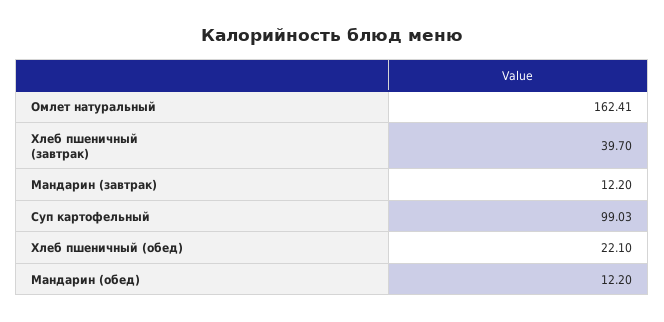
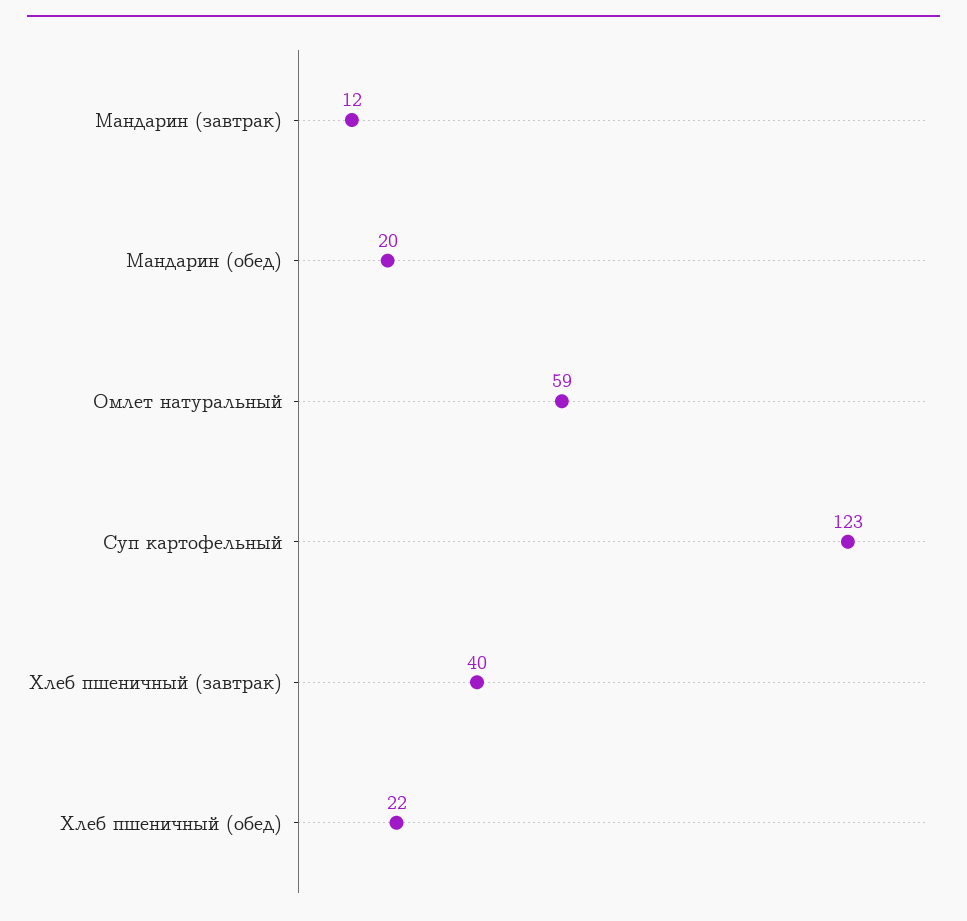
  {
-   "Омлет натуральный": 162.41,
+   "Омлет натуральный": 59,
    "Хлеб пшеничный (завтрак)": 39.7,
    "Мандарин (завтрак)": 12.2,
-   "Суп картофельный": 99.03,
+   "Суп картофельный": 123,
    "Хлеб пшеничный (обед)": 22.1,
-   "Мандарин (обед)": 12.2
+   "Мандарин (обед)": 20
  }

